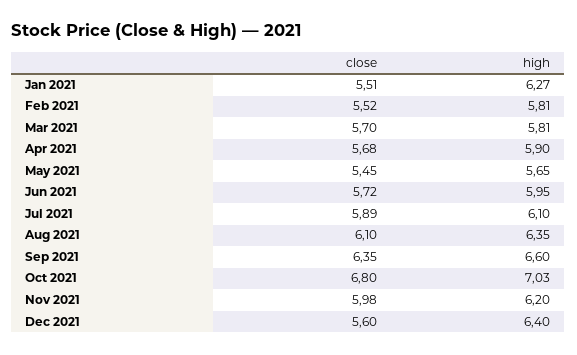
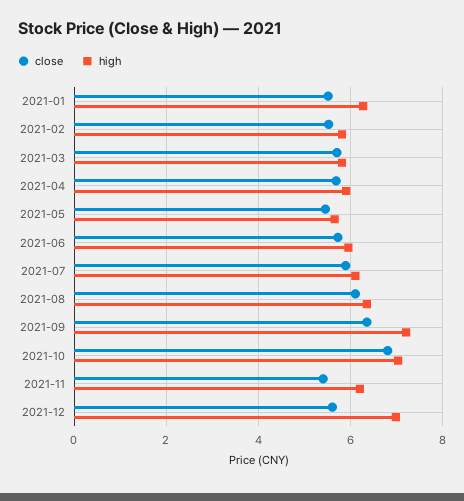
  {
    "close": {
      "Jan 2021": 5.51,
      "Feb 2021": 5.52,
      "Mar 2021": 5.7,
      "Apr 2021": 5.68,
      "May 2021": 5.45,
      "Jun 2021": 5.72,
      "Jul 2021": 5.89,
      "Aug 2021": 6.1,
      "Sep 2021": 6.35,
      "Oct 2021": 6.8,
-     "Nov 2021": 5.98,
+     "Nov 2021": 5.4,
      "Dec 2021": 5.6
    },
    "high": {
      "Jan 2021": 6.27,
      "Feb 2021": 5.81,
      "Mar 2021": 5.81,
      "Apr 2021": 5.9,
      "May 2021": 5.65,
      "Jun 2021": 5.95,
      "Jul 2021": 6.1,
      "Aug 2021": 6.35,
-     "Sep 2021": 6.6,
+     "Sep 2021": 7.2,
      "Oct 2021": 7.03,
      "Nov 2021": 6.2,
-     "Dec 2021": 6.4
+     "Dec 2021": 7
    }
  }

